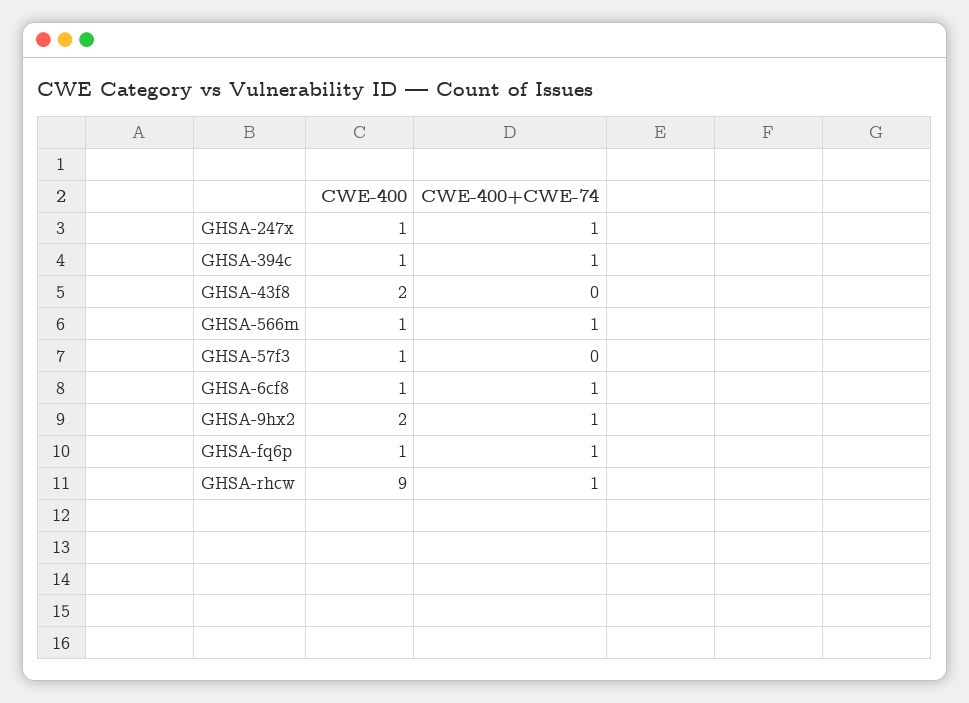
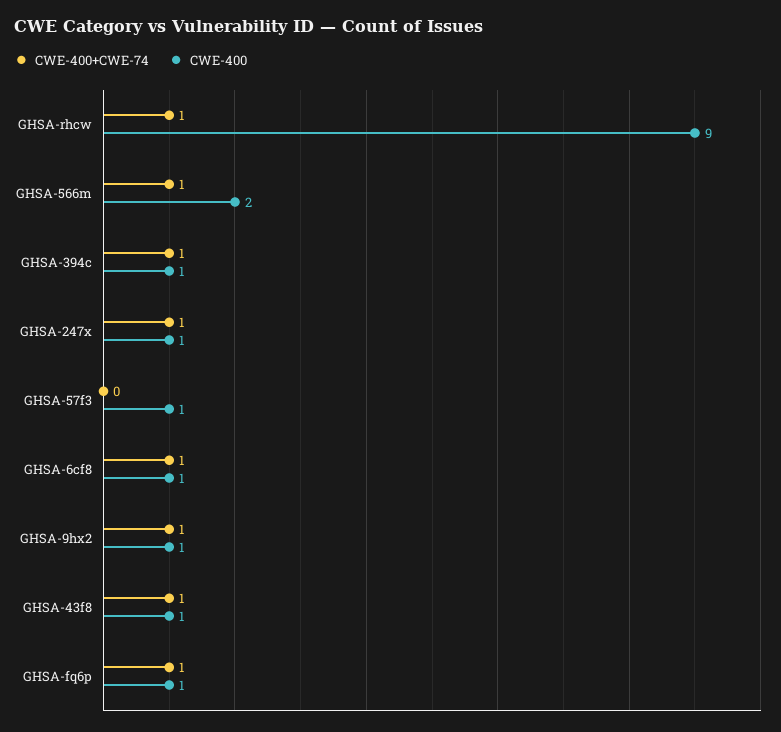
  {
    "CWE-400": {
      "GHSA-247x": 1,
      "GHSA-394c": 1,
-     "GHSA-43f8": 2,
+     "GHSA-43f8": 1,
-     "GHSA-566m": 1,
+     "GHSA-566m": 2,
      "GHSA-57f3": 1,
      "GHSA-6cf8": 1,
-     "GHSA-9hx2": 2,
+     "GHSA-9hx2": 1,
      "GHSA-fq6p": 1,
      "GHSA-rhcw": 9
    },
    "CWE-400+CWE-74": {
      "GHSA-247x": 1,
      "GHSA-394c": 1,
-     "GHSA-43f8": 0,
+     "GHSA-43f8": 1,
      "GHSA-566m": 1,
      "GHSA-57f3": 0,
      "GHSA-6cf8": 1,
      "GHSA-9hx2": 1,
      "GHSA-fq6p": 1,
      "GHSA-rhcw": 1
    }
  }

